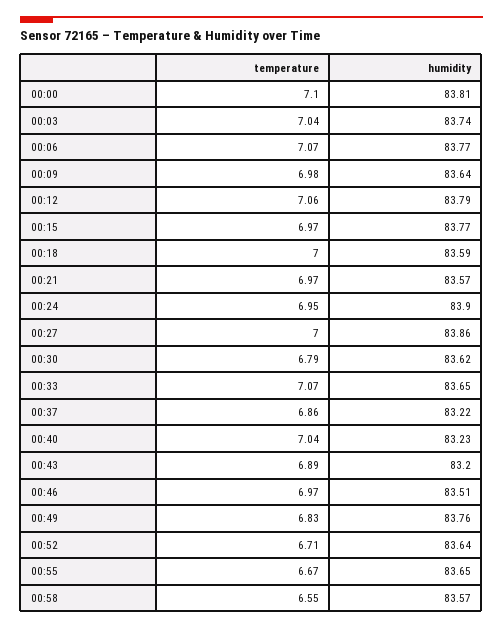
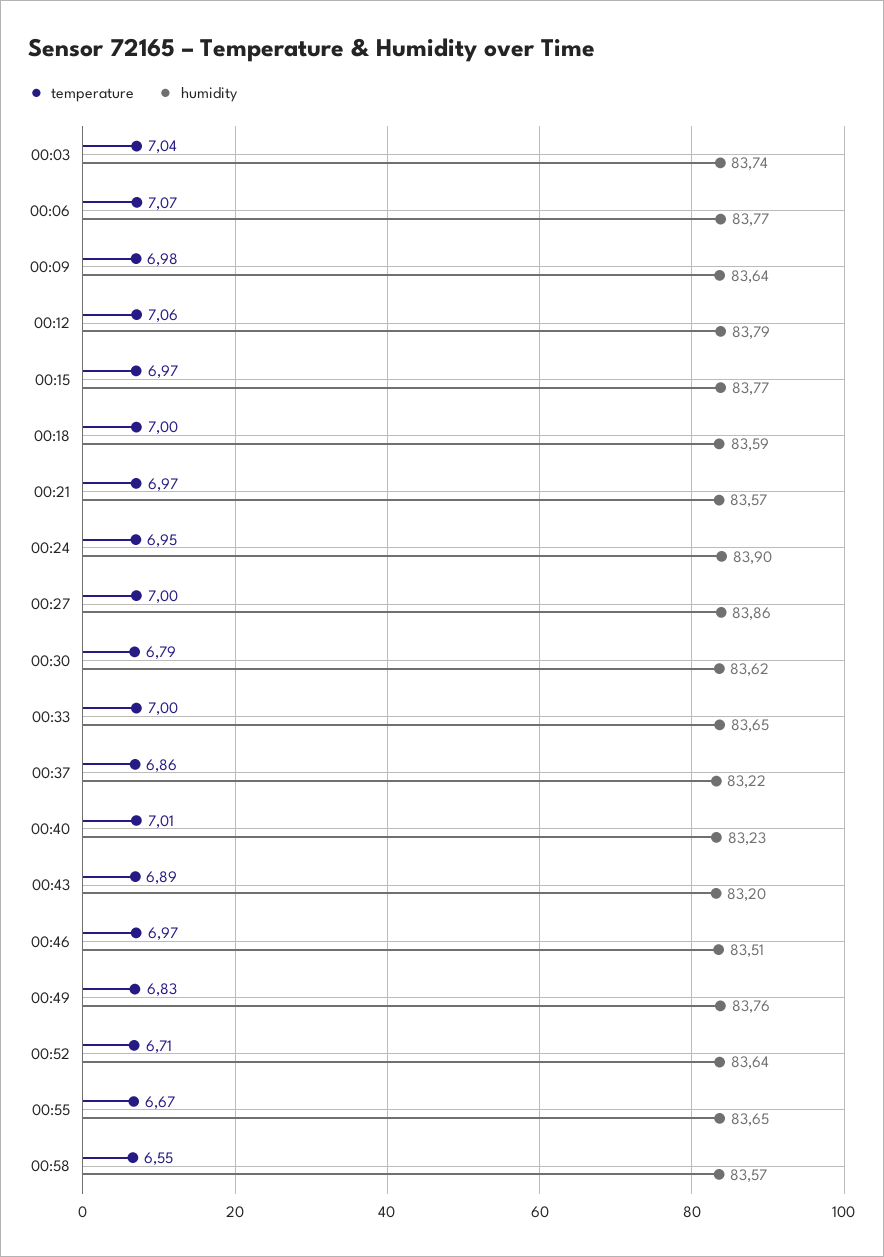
  {
    "temperature": {
-     "00:00": 7.1,
      "00:03": 7.04,
      "00:06": 7.07,
      "00:09": 6.98,
      "00:12": 7.06,
      "00:15": 6.97,
      "00:18": 7,
      "00:21": 6.97,
      "00:24": 6.95,
      "00:27": 7,
      "00:30": 6.79,
-     "00:33": 7.07,
+     "00:33": 7,
      "00:37": 6.86,
-     "00:40": 7.04,
+     "00:40": 7.01,
      "00:43": 6.89,
      "00:46": 6.97,
      "00:49": 6.83,
      "00:52": 6.71,
      "00:55": 6.67,
      "00:58": 6.55
    },
    "humidity": {
-     "00:00": 83.81,
      "00:03": 83.74,
      "00:06": 83.77,
      "00:09": 83.64,
      "00:12": 83.79,
      "00:15": 83.77,
      "00:18": 83.59,
      "00:21": 83.57,
      "00:24": 83.9,
      "00:27": 83.86,
      "00:30": 83.62,
      "00:33": 83.65,
      "00:37": 83.22,
      "00:40": 83.23,
      "00:43": 83.2,
      "00:46": 83.51,
      "00:49": 83.76,
      "00:52": 83.64,
      "00:55": 83.65,
      "00:58": 83.57
    }
  }

